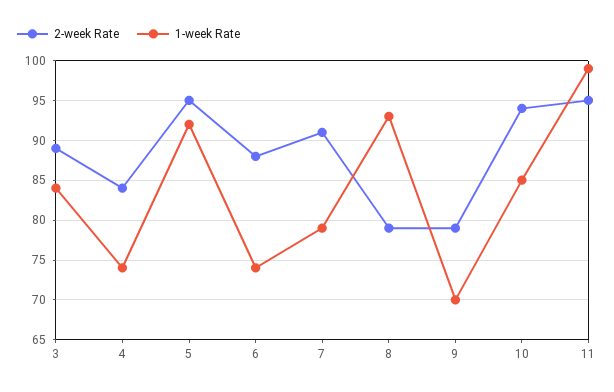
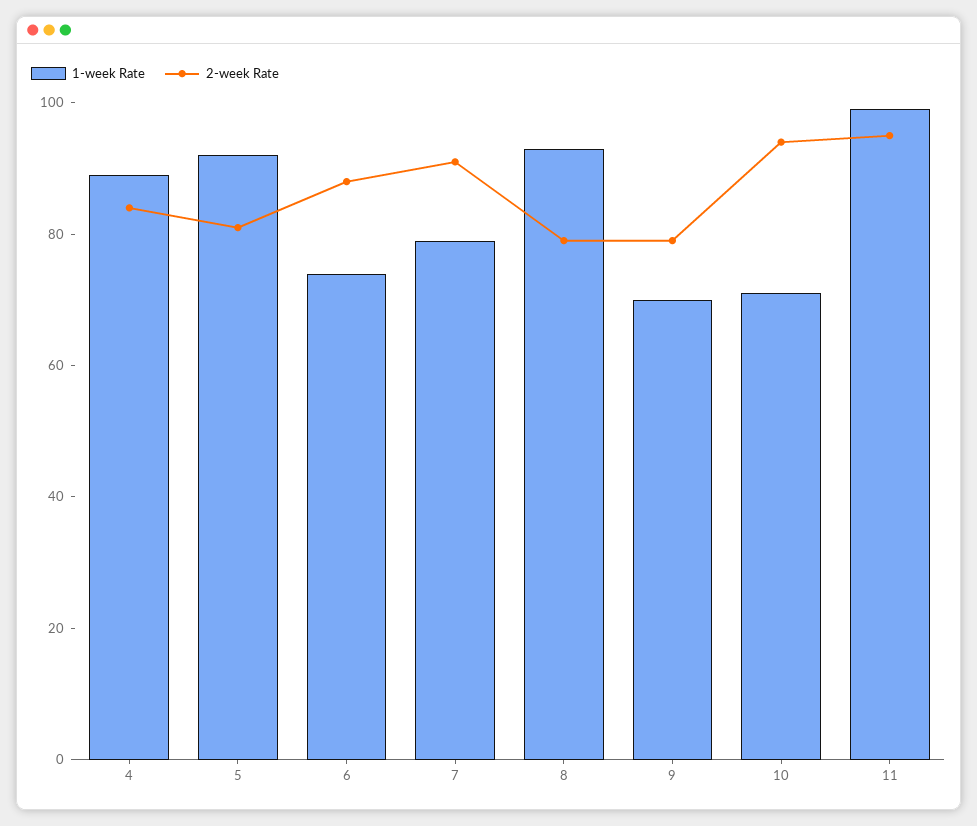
  {
    "2-week Rate": {
-     "3": 89,
      "4": 84,
-     "5": 95,
+     "5": 80,
      "6": 88,
      "7": 91,
      "8": 79,
      "9": 79,
      "10": 94,
      "11": 95
    },
    "1-week Rate": {
-     "3": 84,
-     "4": 74,
+     "4": 90,
      "5": 92,
      "6": 74,
      "7": 79,
      "8": 93,
      "9": 70,
-     "10": 85,
+     "10": 70,
      "11": 99
    }
  }

